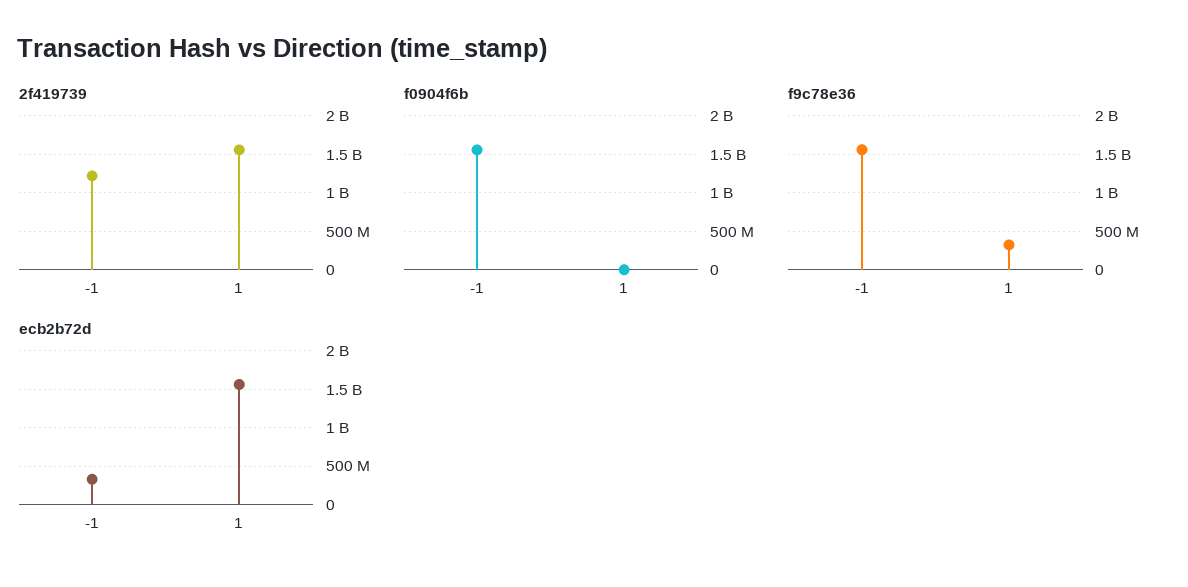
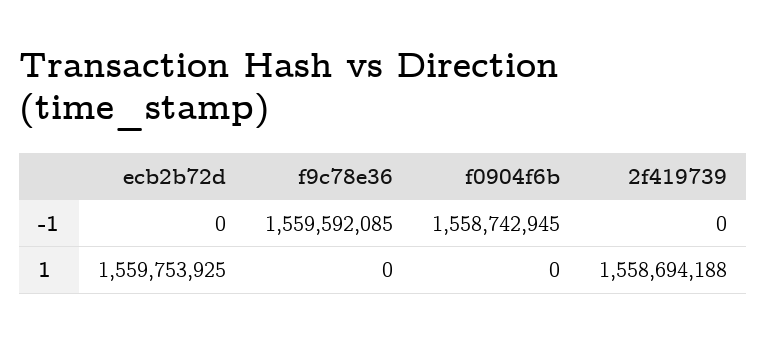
  {
    "2f419739": {
-     "-1": 1200000000,
+     "-1": 0,
      "1": 1558694188
    },
    "f0904f6b": {
      "-1": 1558742945,
      "1": 0
    },
    "f9c78e36": {
      "-1": 1559592085,
-     "1": 300000000
+     "1": 0
    },
    "ecb2b72d": {
-     "-1": 300000000,
+     "-1": 0,
      "1": 1559753925
    }
  }

